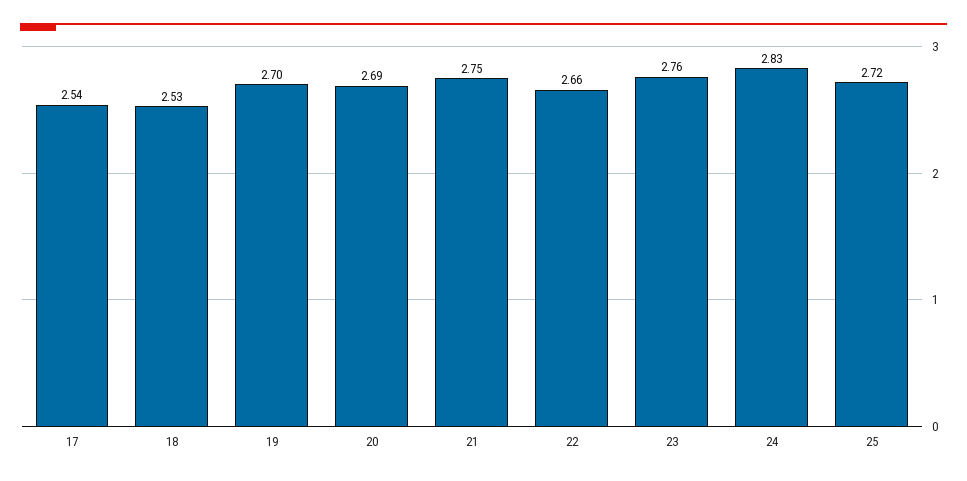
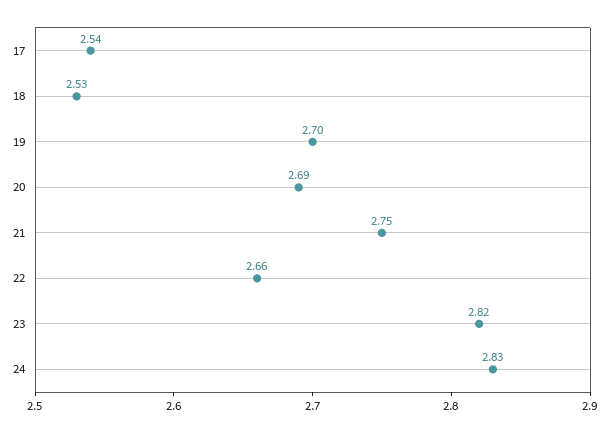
  {
    "17": 2.54,
    "18": 2.53,
    "19": 2.7,
    "20": 2.69,
    "21": 2.75,
    "22": 2.66,
-   "23": 2.76,
+   "23": 2.82,
-   "24": 2.83,
+   "24": 2.83
-   "25": 2.72
  }

